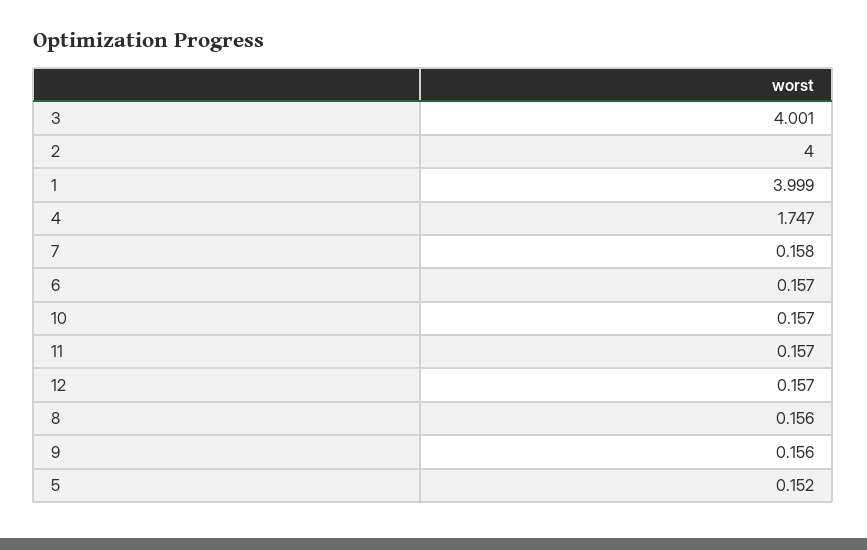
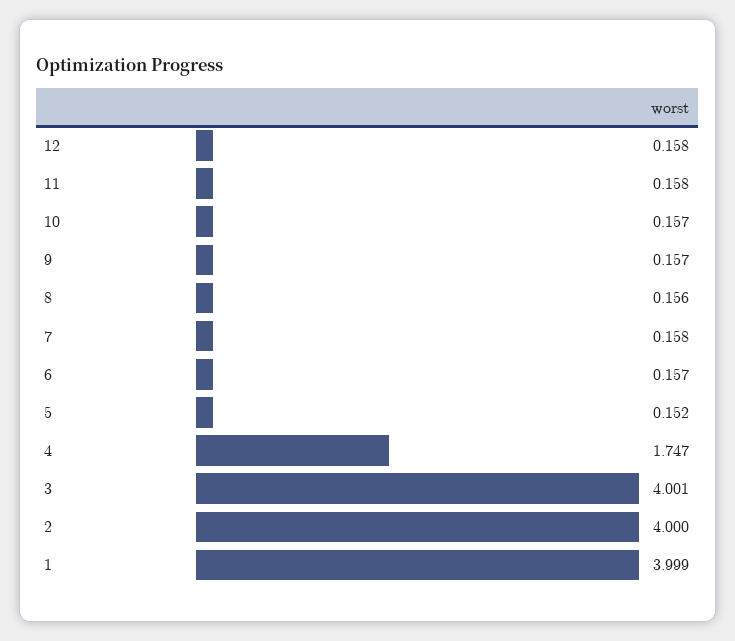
  {
    "3": 4.001,
    "2": 4,
    "1": 3.999,
    "4": 1.747,
    "7": 0.158,
    "6": 0.157,
    "10": 0.157,
-   "11": 0.157,
+   "11": 0.158,
-   "12": 0.157,
+   "12": 0.158,
    "8": 0.156,
-   "9": 0.156,
+   "9": 0.157,
    "5": 0.152
  }

